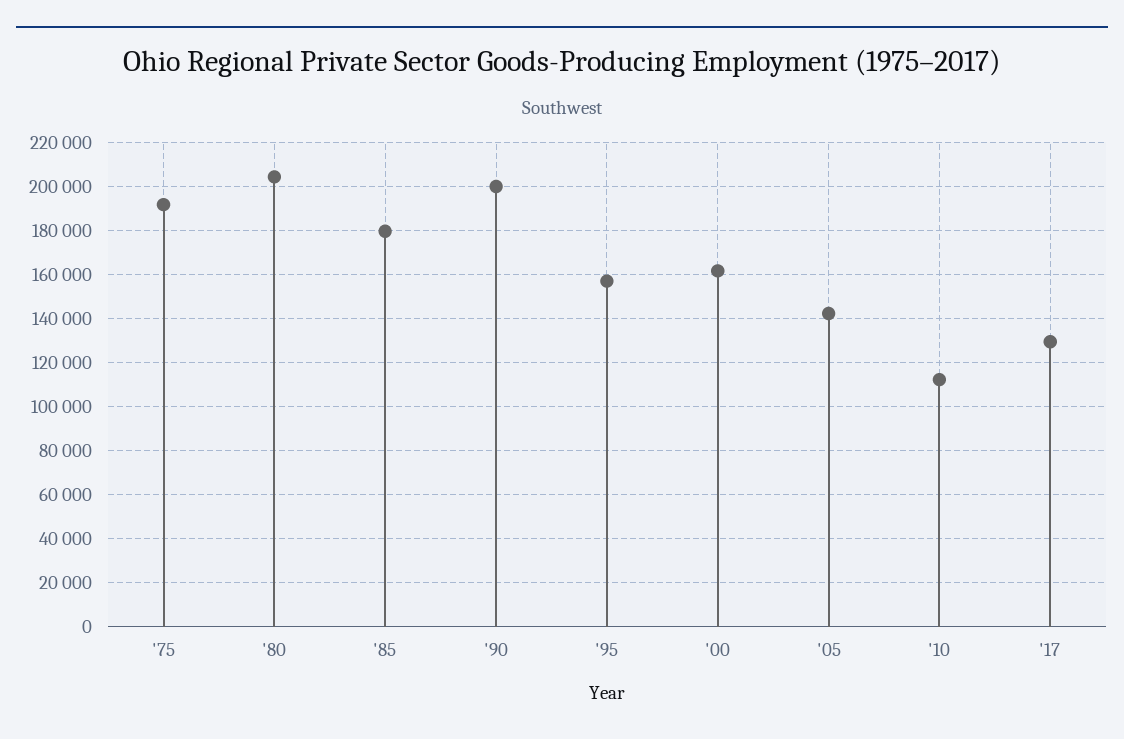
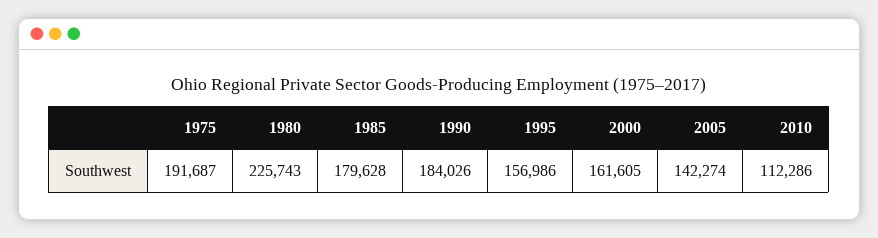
  {
    "'75": 191687,
-   "'80": 205000,
+   "'80": 225743,
    "'85": 179628,
-   "'90": 200000,
+   "'90": 184026,
    "'95": 156986,
    "'00": 161605,
    "'05": 142274,
-   "'10": 112286,
+   "'10": 112286
-   "'17": 130000
  }

